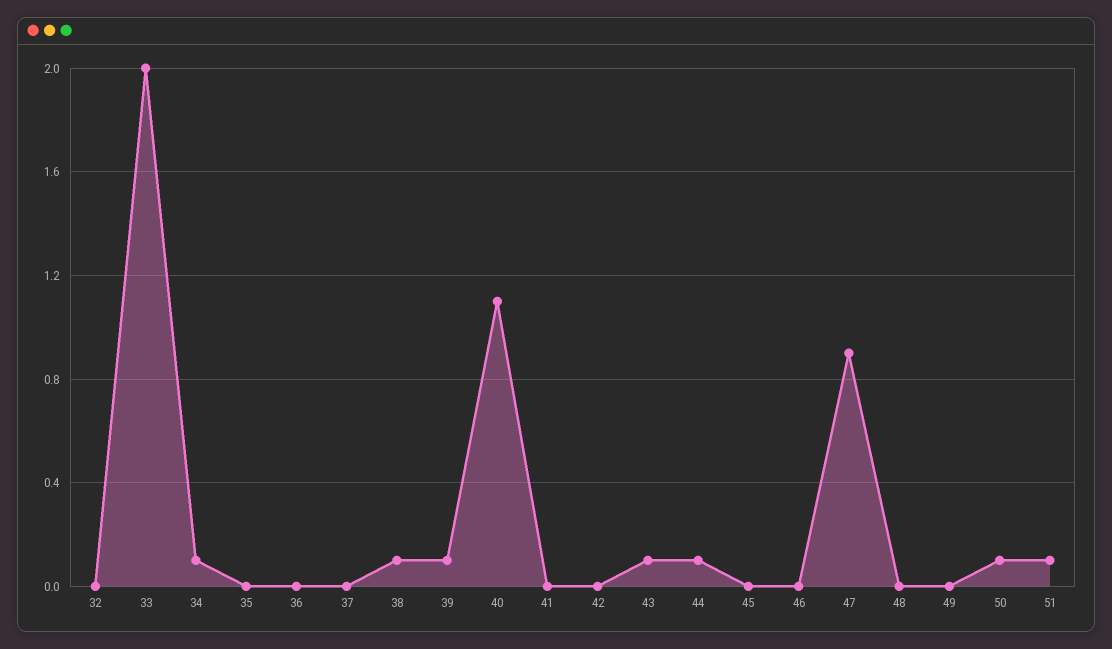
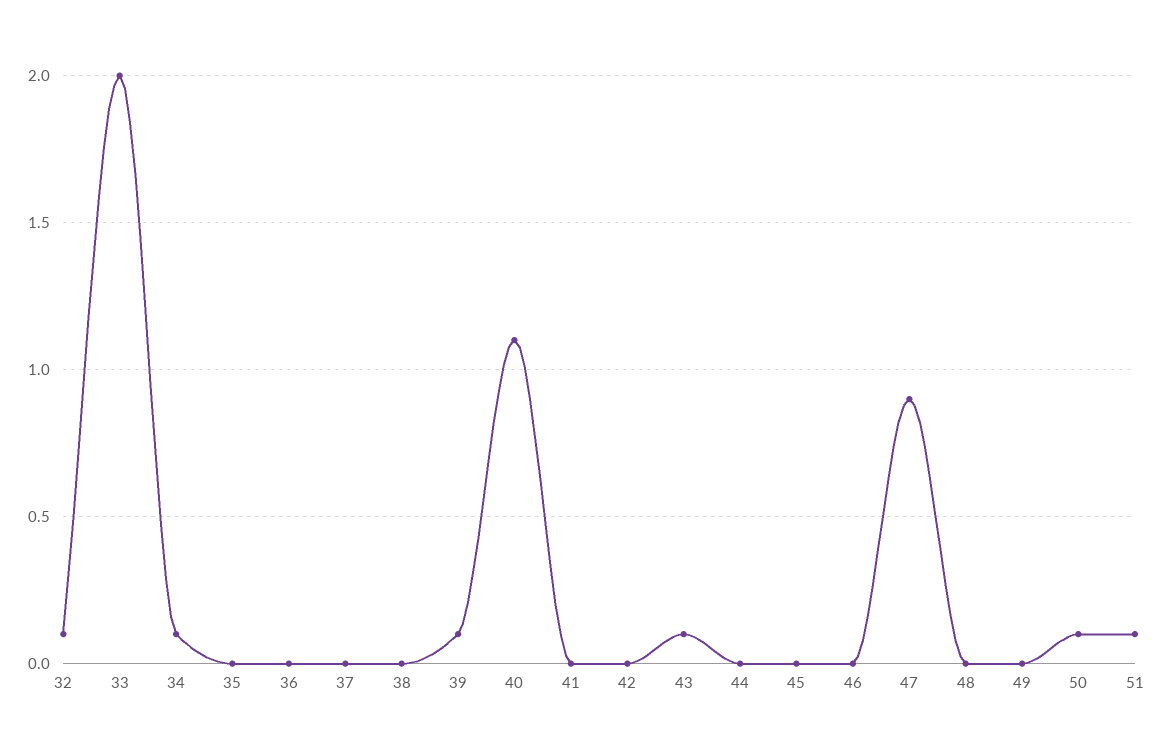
  {
-   "32": 0,
+   "32": 0.1,
    "33": 2,
    "34": 0.1,
    "35": 0,
    "36": 0,
    "37": 0,
-   "38": 0.1,
+   "38": 0,
    "39": 0.1,
    "40": 1.1,
    "41": 0,
    "42": 0,
    "43": 0.1,
-   "44": 0.1,
+   "44": 0,
    "45": 0,
    "46": 0,
    "47": 0.9,
    "48": 0,
    "49": 0,
    "50": 0.1,
    "51": 0.1
  }

